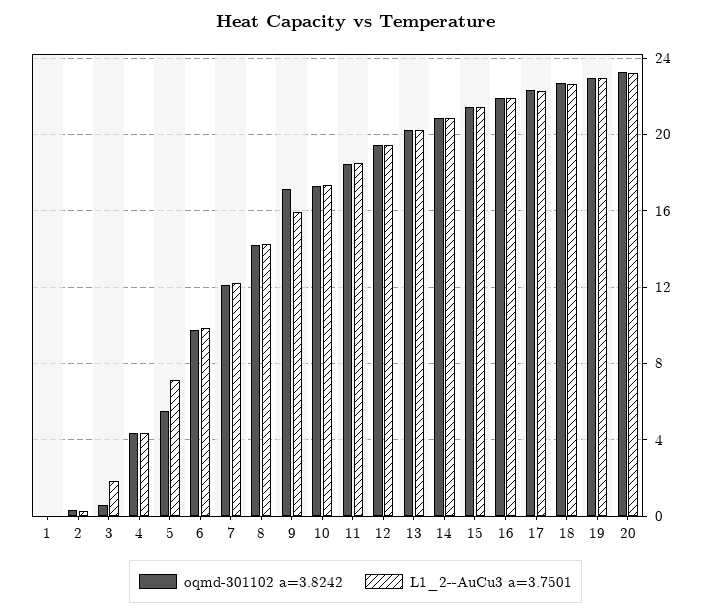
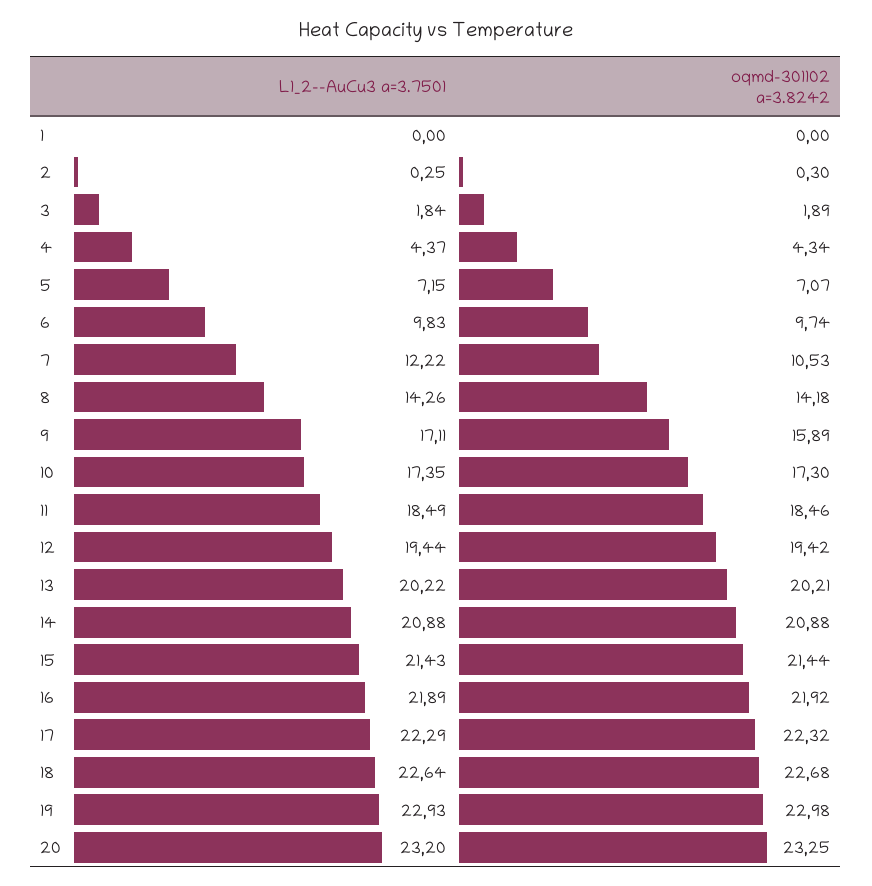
  {
    "oqmd-301102 a=3.8242": {
      "1": 0,
      "2": 0.3,
-     "3": 0.5,
+     "3": 1.89,
      "4": 4.34,
-     "5": 5.5,
+     "5": 7.07,
      "6": 9.74,
-     "7": 12,
+     "7": 10.53,
      "8": 14.18,
-     "9": 17,
+     "9": 15.89,
      "10": 17.3,
      "11": 18.46,
      "12": 19.42,
      "13": 20.21,
      "14": 20.88,
      "15": 21.44,
      "16": 21.92,
      "17": 22.32,
      "18": 22.68,
      "19": 22.98,
      "20": 23.25
    },
    "L1_2--AuCu3 a=3.7501": {
      "1": 0,
      "2": 0.25,
      "3": 1.84,
      "4": 4.37,
      "5": 7.15,
      "6": 9.83,
      "7": 12.22,
      "8": 14.26,
-     "9": 16,
+     "9": 17.11,
      "10": 17.35,
      "11": 18.49,
      "12": 19.44,
      "13": 20.22,
      "14": 20.88,
      "15": 21.43,
      "16": 21.89,
      "17": 22.29,
      "18": 22.64,
      "19": 22.93,
      "20": 23.2
    }
  }

